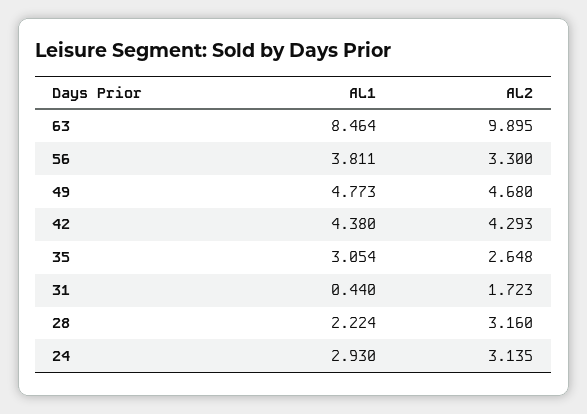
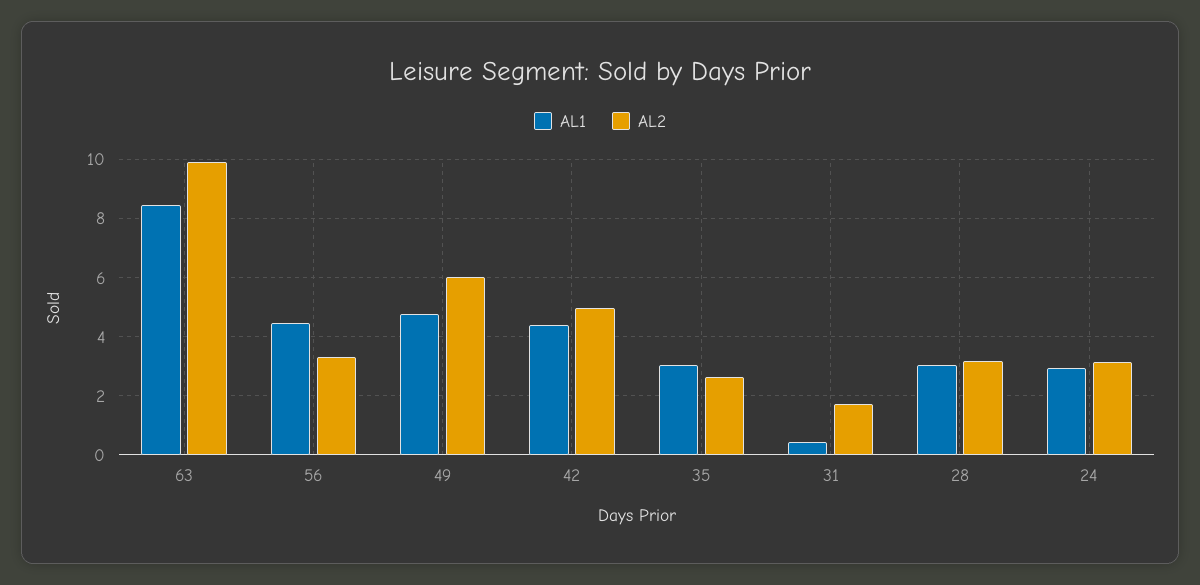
  {
    "AL1": {
      "63": 8.464,
-     "56": 3.811,
+     "56": 4.5,
      "49": 4.773,
      "42": 4.38,
      "35": 3.054,
      "31": 0.44,
-     "28": 2.224,
+     "28": 3,
      "24": 2.93
    },
    "AL2": {
      "63": 9.895,
      "56": 3.3,
-     "49": 4.68,
+     "49": 6,
-     "42": 4.293,
+     "42": 5,
      "35": 2.648,
      "31": 1.723,
      "28": 3.16,
      "24": 3.135
    }
  }

